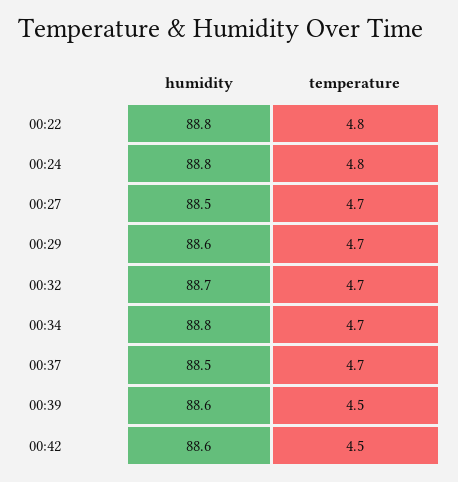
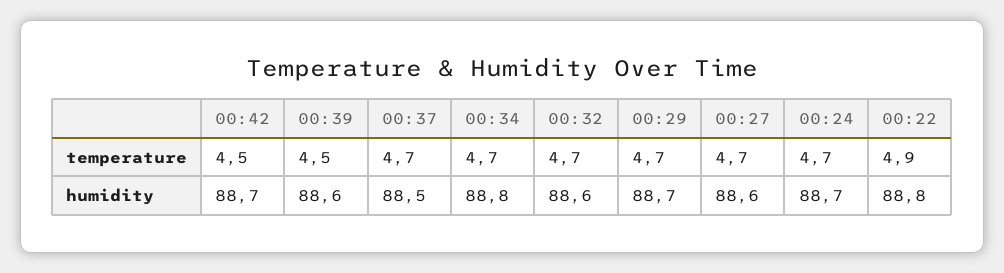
  {
    "humidity": {
      "00:22": 88.8,
-     "00:24": 88.8,
+     "00:24": 88.7,
-     "00:27": 88.5,
+     "00:27": 88.6,
-     "00:29": 88.6,
+     "00:29": 88.7,
-     "00:32": 88.7,
+     "00:32": 88.6,
      "00:34": 88.8,
      "00:37": 88.5,
      "00:39": 88.6,
-     "00:42": 88.6
+     "00:42": 88.7
    },
    "temperature": {
-     "00:22": 4.8,
+     "00:22": 4.9,
-     "00:24": 4.8,
+     "00:24": 4.7,
      "00:27": 4.7,
      "00:29": 4.7,
      "00:32": 4.7,
      "00:34": 4.7,
      "00:37": 4.7,
      "00:39": 4.5,
      "00:42": 4.5
    }
  }

